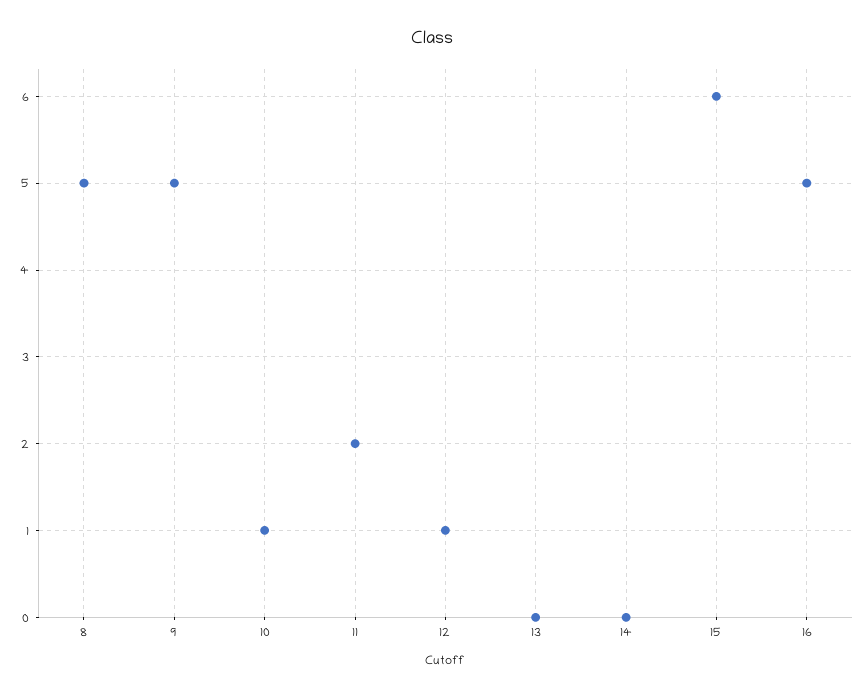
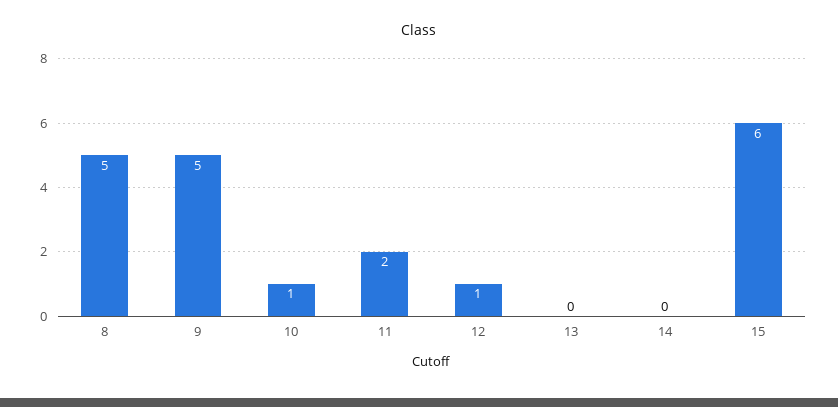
  {
    "8": 5,
    "9": 5,
    "10": 1,
    "11": 2,
    "12": 1,
    "13": 0,
    "14": 0,
-   "15": 6,
+   "15": 6
-   "16": 5
  }

